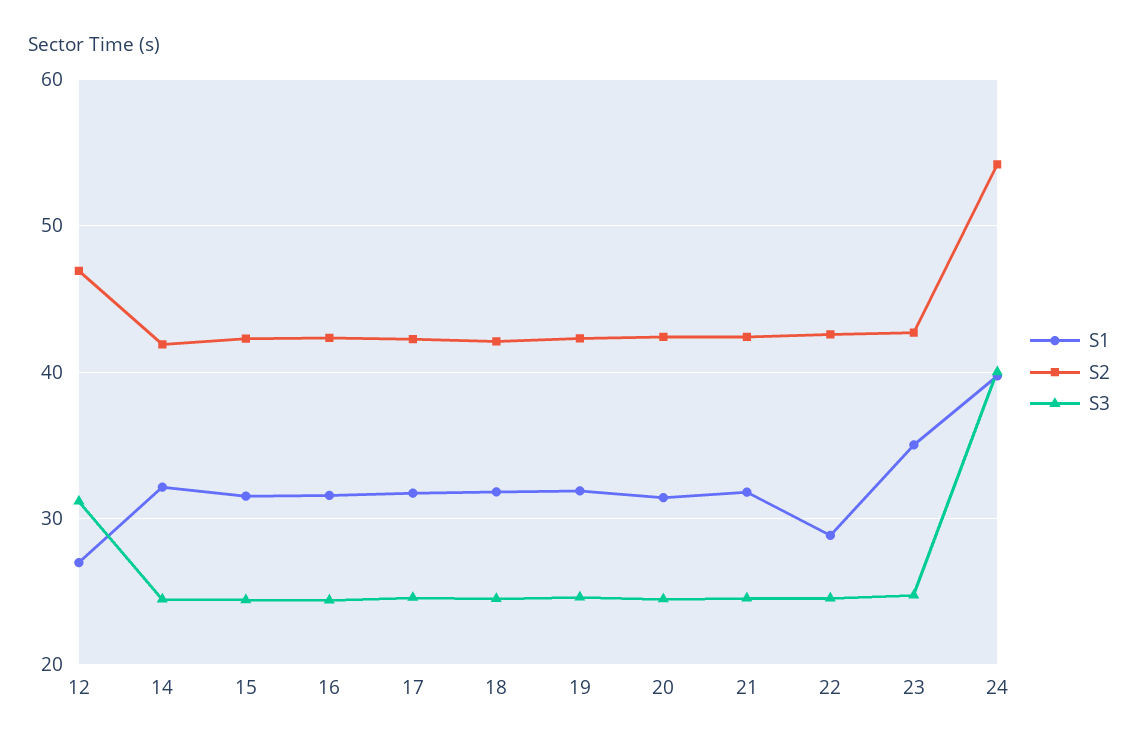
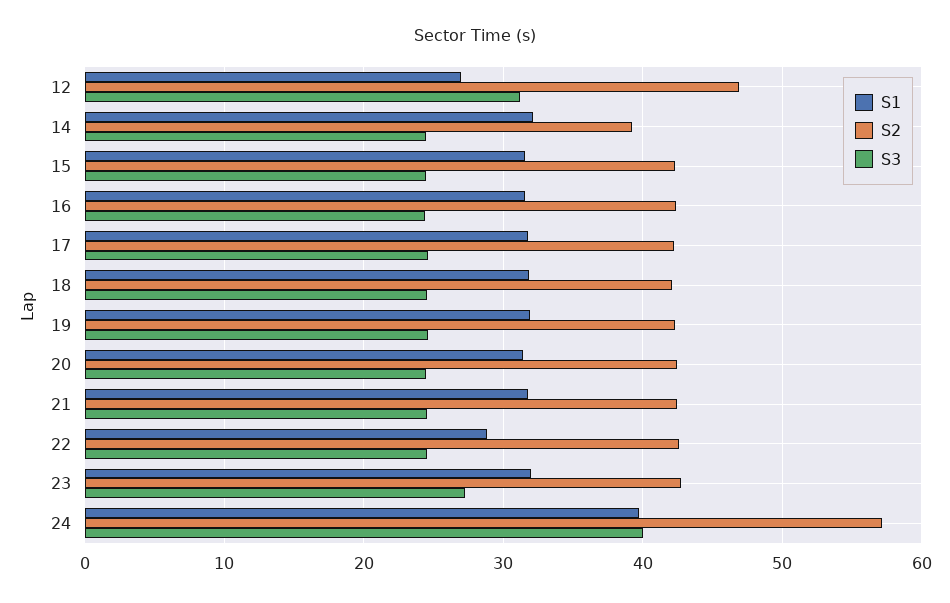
  {
    "S1": {
      "12": 27,
      "14": 32,
      "15": 32,
      "16": 32,
      "17": 32,
      "18": 32,
      "19": 32,
      "20": 31,
      "21": 32,
      "22": 29,
-     "23": 35,
+     "23": 32,
      "24": 40
    },
    "S2": {
      "12": 47,
-     "14": 42,
+     "14": 39,
      "15": 42,
      "16": 42,
      "17": 42,
      "18": 42,
      "19": 42,
      "20": 42,
      "21": 42,
      "22": 43,
      "23": 43,
-     "24": 54
+     "24": 57
    },
    "S3": {
      "12": 31,
      "14": 24,
      "15": 24,
      "16": 24,
      "17": 25,
      "18": 25,
      "19": 25,
      "20": 24,
      "21": 25,
      "22": 25,
-     "23": 25,
+     "23": 27,
      "24": 40
    }
  }

